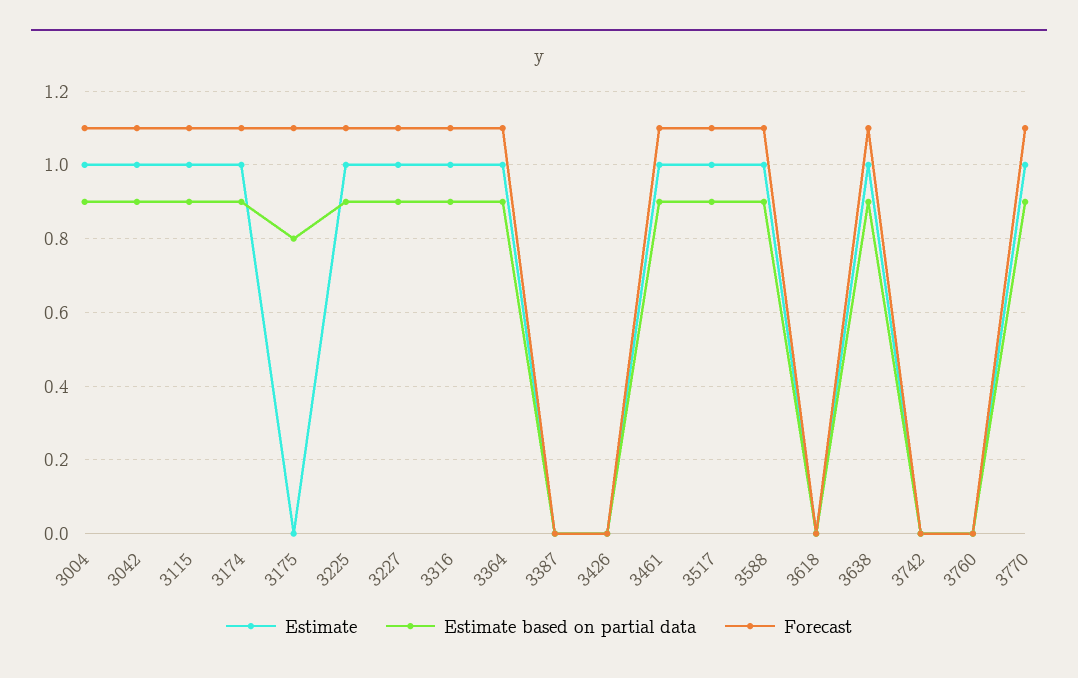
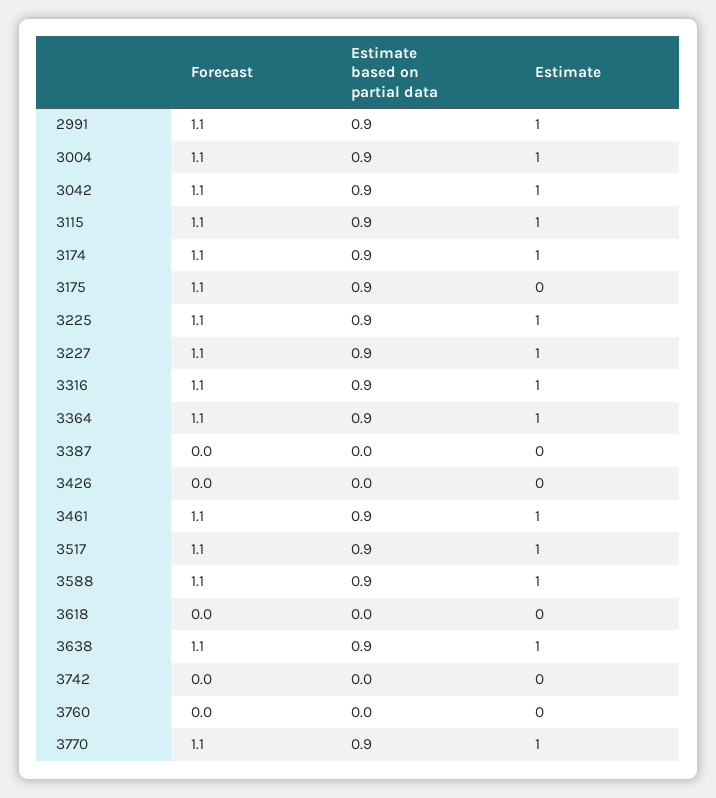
  {
    "Estimate": {
      "3004": 1,
      "3042": 1,
      "3115": 1,
      "3174": 1,
      "3175": 0,
      "3225": 1,
      "3227": 1,
      "3316": 1,
      "3364": 1,
      "3387": 0,
      "3426": 0,
      "3461": 1,
      "3517": 1,
      "3588": 1,
      "3618": 0,
      "3638": 1,
      "3742": 0,
      "3760": 0,
-     "3770": 1
+     "3770": 1,
+     "2991": 1
    },
    "Estimate based on partial data": {
      "3004": 0.9,
      "3042": 0.9,
      "3115": 0.9,
      "3174": 0.9,
-     "3175": 0.8,
+     "3175": 0.9,
      "3225": 0.9,
      "3227": 0.9,
      "3316": 0.9,
      "3364": 0.9,
      "3387": 0,
      "3426": 0,
      "3461": 0.9,
      "3517": 0.9,
      "3588": 0.9,
      "3618": 0,
      "3638": 0.9,
      "3742": 0,
      "3760": 0,
-     "3770": 0.9
+     "3770": 0.9,
+     "2991": 0.9
    },
    "Forecast": {
      "3004": 1.1,
      "3042": 1.1,
      "3115": 1.1,
      "3174": 1.1,
      "3175": 1.1,
      "3225": 1.1,
      "3227": 1.1,
      "3316": 1.1,
      "3364": 1.1,
      "3387": 0,
      "3426": 0,
      "3461": 1.1,
      "3517": 1.1,
      "3588": 1.1,
      "3618": 0,
      "3638": 1.1,
      "3742": 0,
      "3760": 0,
-     "3770": 1.1
+     "3770": 1.1,
+     "2991": 1.1
    }
  }

